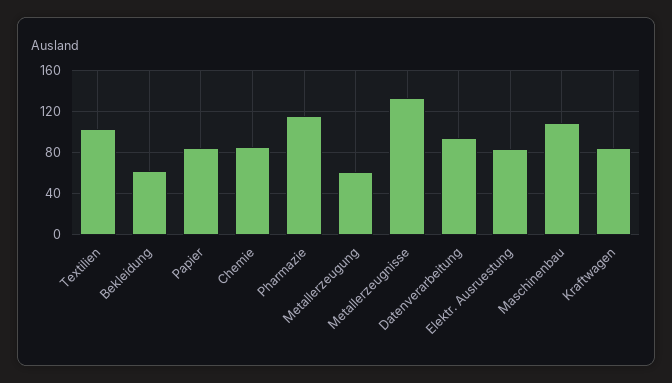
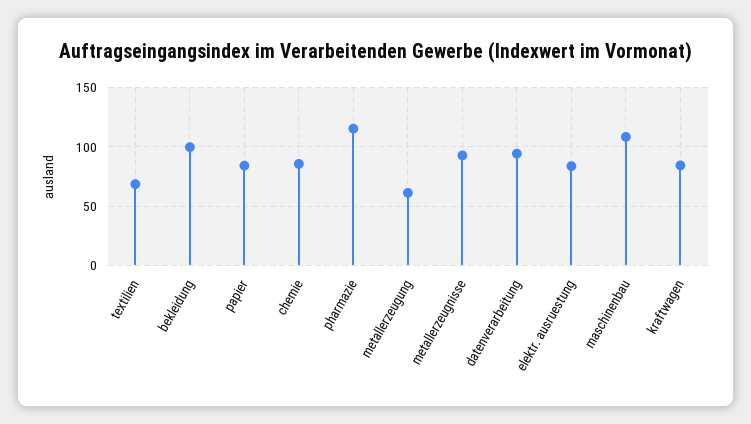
  {
-   "Textilien": 100,
+   "Textilien": 70,
-   "Bekleidung": 60,
+   "Bekleidung": 100,
    "Papier": 80,
    "Chemie": 90,
    "Pharmazie": 120,
    "Metallerzeugung": 60,
-   "Metallerzeugnisse": 130,
+   "Metallerzeugnisse": 90,
    "Datenverarbeitung": 90,
    "Elektr. Ausruestung": 80,
    "Maschinenbau": 110,
    "Kraftwagen": 80
  }

